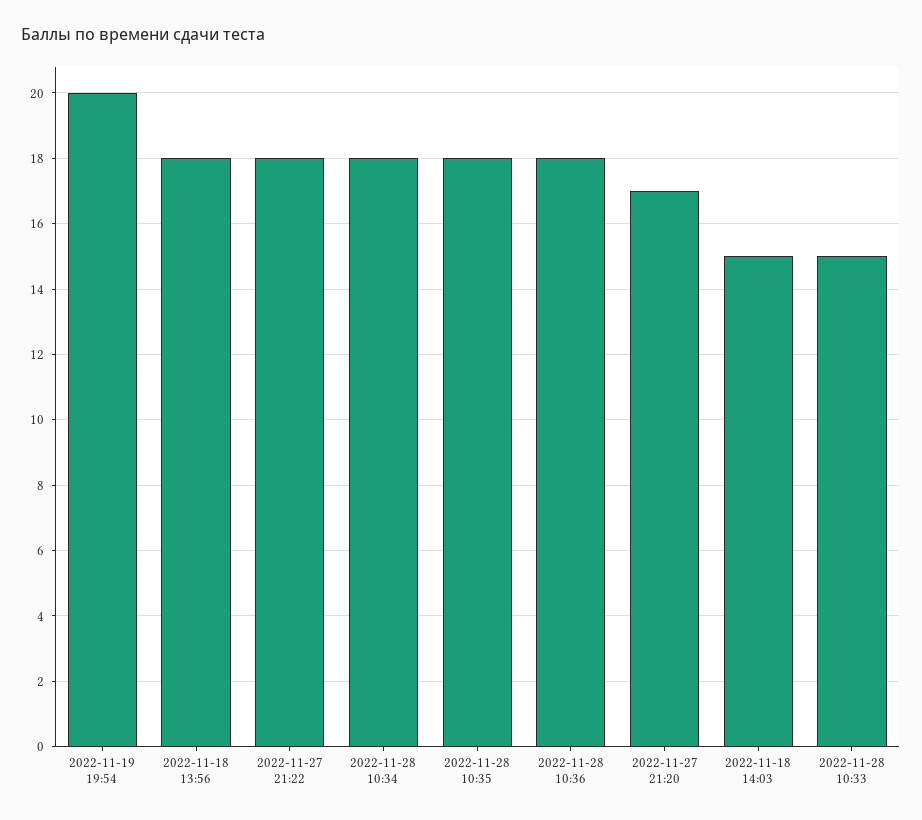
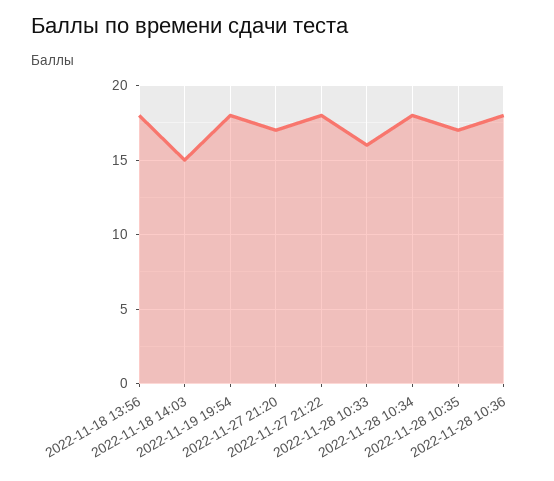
  {
-   "2022-11-19 19:54": 20,
+   "2022-11-19 19:54": 18,
    "2022-11-18 13:56": 18,
    "2022-11-27 21:22": 18,
    "2022-11-28 10:34": 18,
-   "2022-11-28 10:35": 18,
+   "2022-11-28 10:35": 17,
    "2022-11-28 10:36": 18,
    "2022-11-27 21:20": 17,
    "2022-11-18 14:03": 15,
-   "2022-11-28 10:33": 15
+   "2022-11-28 10:33": 16
  }

